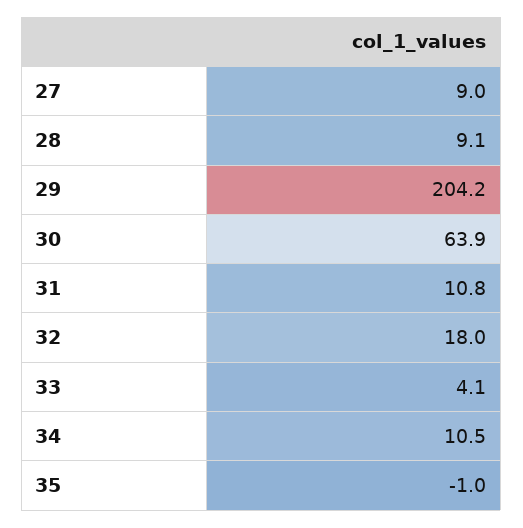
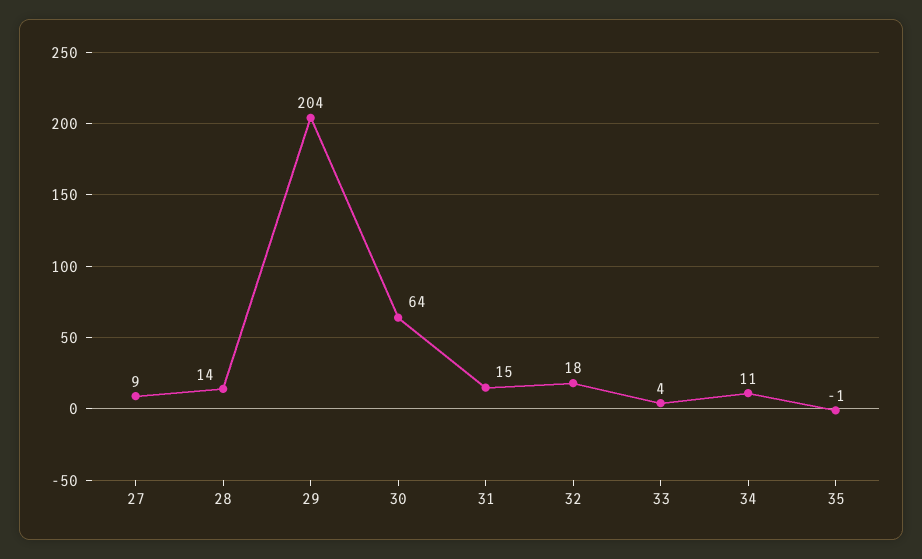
  {
    "27": 9,
-   "28": 9.1,
+   "28": 14,
    "29": 204.2,
    "30": 63.9,
-   "31": 10.8,
+   "31": 15,
    "32": 18,
    "33": 4.1,
    "34": 10.5,
    "35": -1
  }

